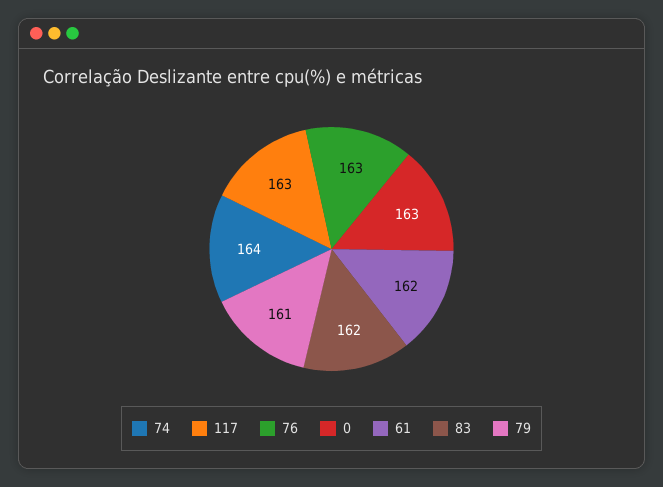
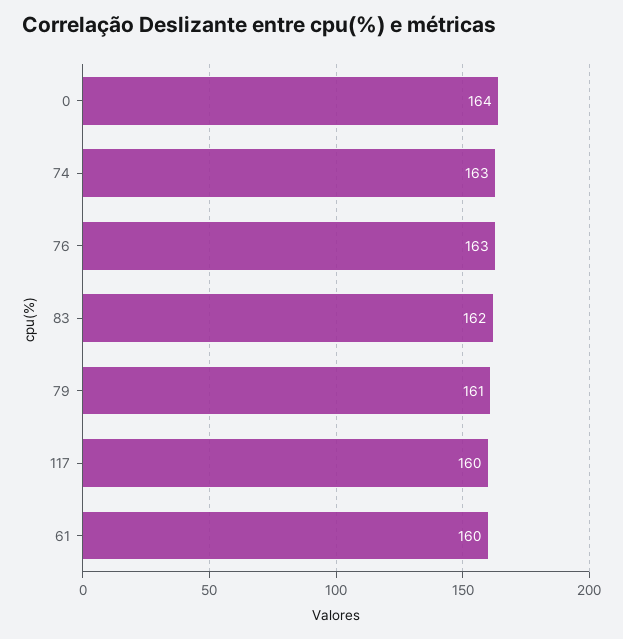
  {
-   "74": 164,
+   "74": 163,
-   "117": 163,
+   "117": 160,
    "76": 163,
-   "0": 163,
+   "0": 164,
-   "61": 162,
+   "61": 160,
    "83": 162,
    "79": 161
  }

